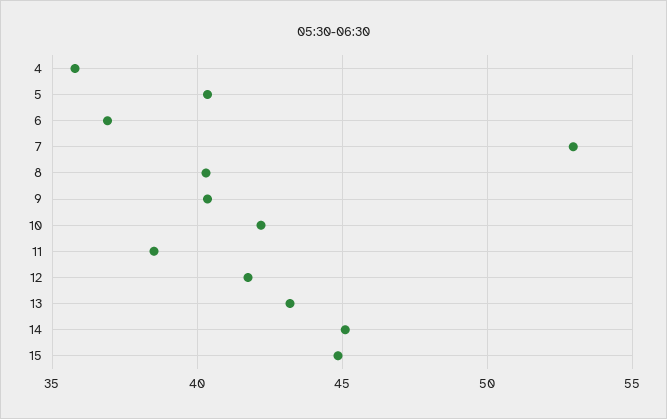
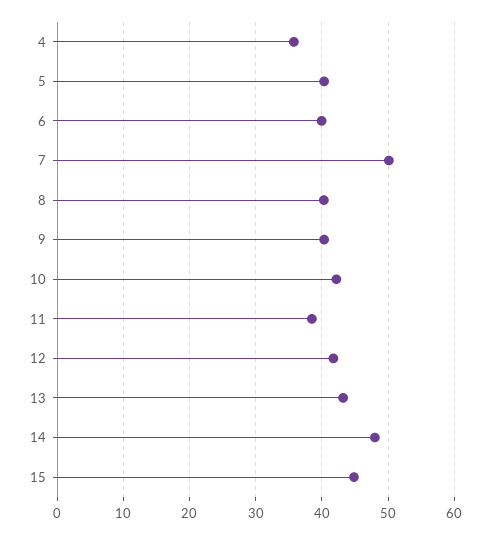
  {
    "4": 36,
    "5": 40.5,
-   "6": 37,
+   "6": 40,
-   "7": 53,
+   "7": 50,
    "8": 40.5,
    "9": 40.5,
    "10": 42,
    "11": 38.5,
    "12": 42,
    "13": 43,
-   "14": 45,
+   "14": 48,
    "15": 45
  }

